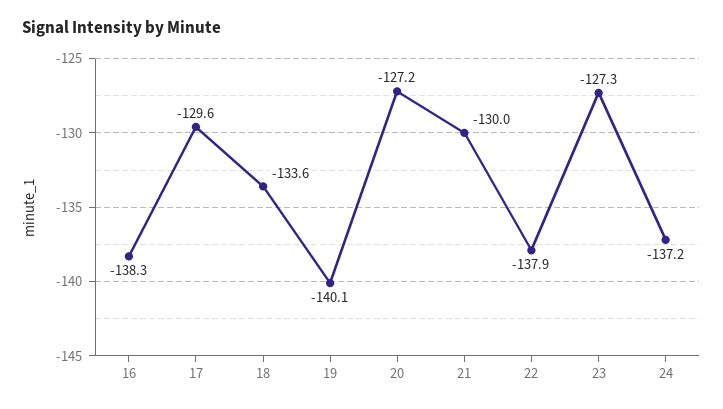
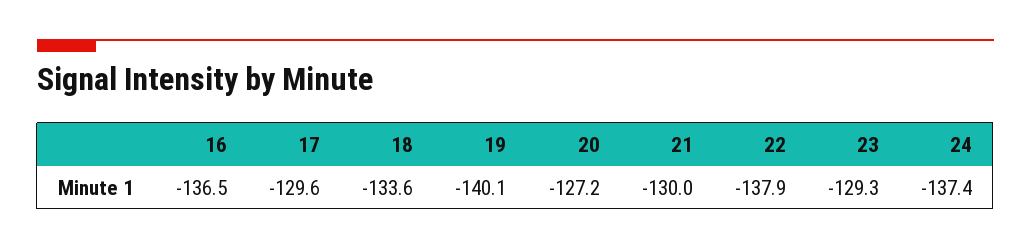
  {
-   "16": -138.3,
+   "16": -136.5,
    "17": -129.6,
    "18": -133.6,
    "19": -140.1,
    "20": -127.2,
    "21": -130,
    "22": -137.9,
-   "23": -127.3,
+   "23": -129.3,
-   "24": -137.2
+   "24": -137.4
  }

